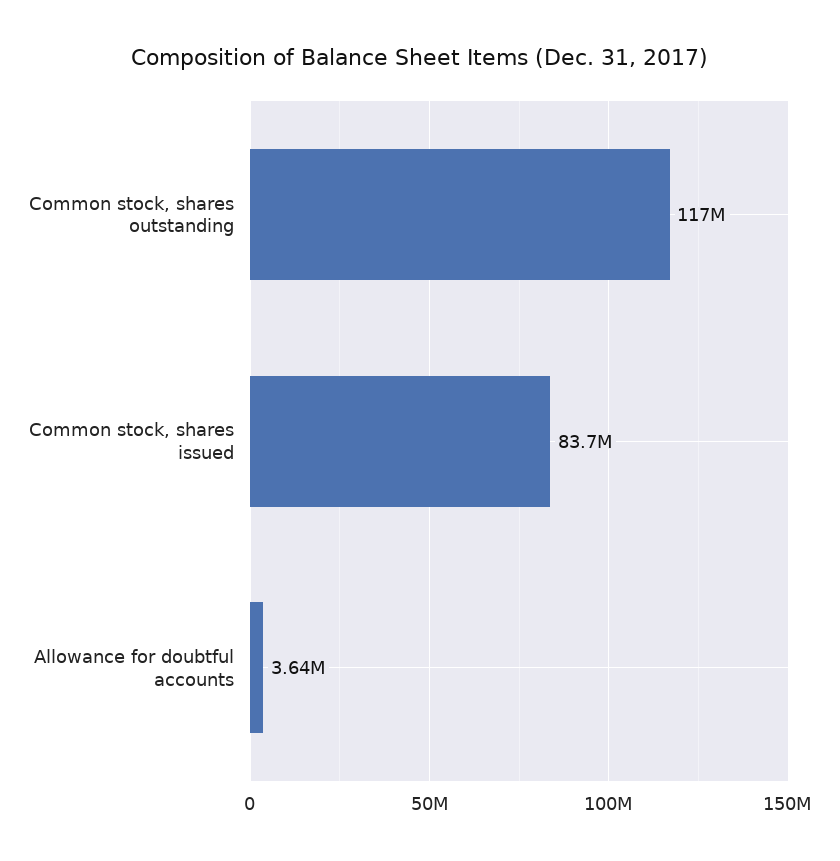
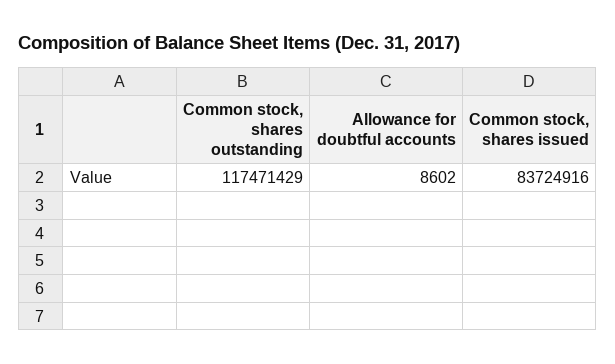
  {
    "Common stock, shares outstanding": 117471429,
    "Common stock, shares issued": 83724916,
-   "Allowance for doubtful accounts": 3640000
+   "Allowance for doubtful accounts": 8602
  }

